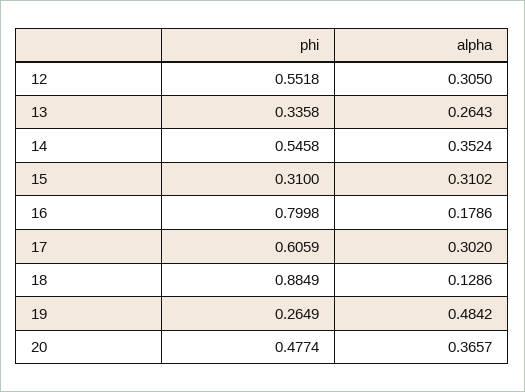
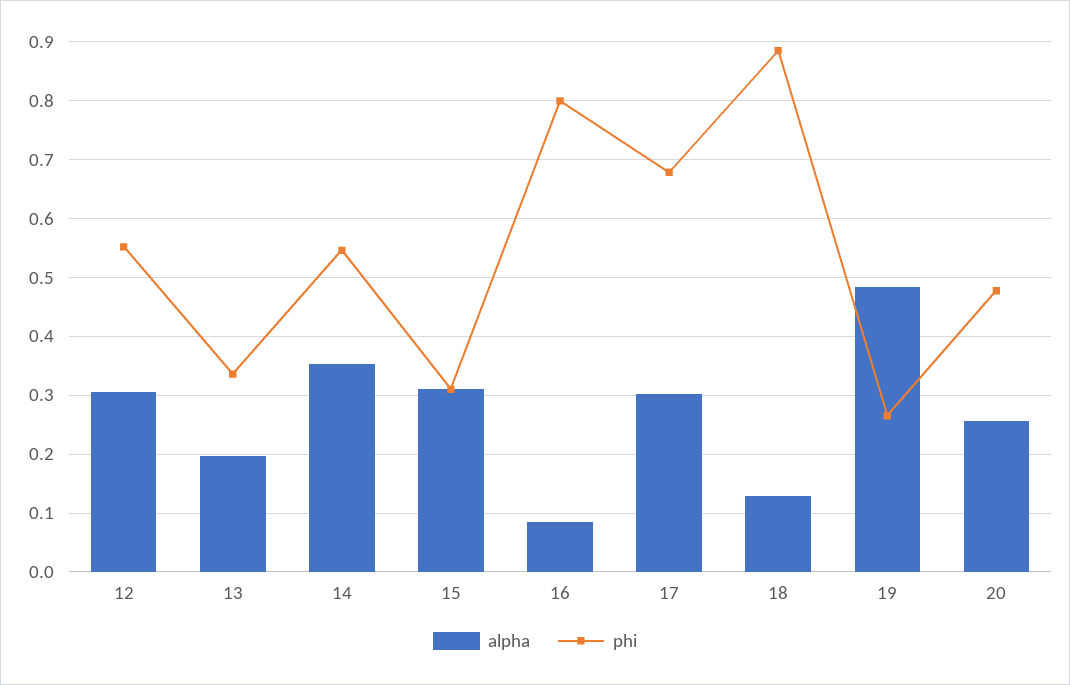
  {
    "phi": {
      "12": 0.5518,
      "13": 0.3358,
      "14": 0.5458,
      "15": 0.31,
      "16": 0.7998,
-     "17": 0.6059,
+     "17": 0.68,
      "18": 0.8849,
      "19": 0.2649,
      "20": 0.4774
    },
    "alpha": {
      "12": 0.305,
-     "13": 0.2643,
+     "13": 0.2,
      "14": 0.3524,
      "15": 0.3102,
-     "16": 0.1786,
+     "16": 0.08,
      "17": 0.302,
      "18": 0.1286,
      "19": 0.4842,
-     "20": 0.3657
+     "20": 0.26
    }
  }

